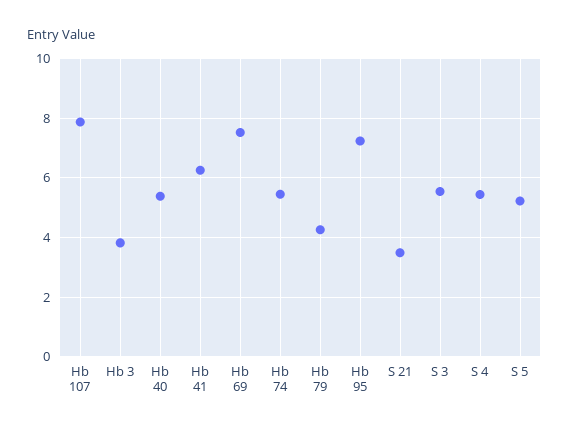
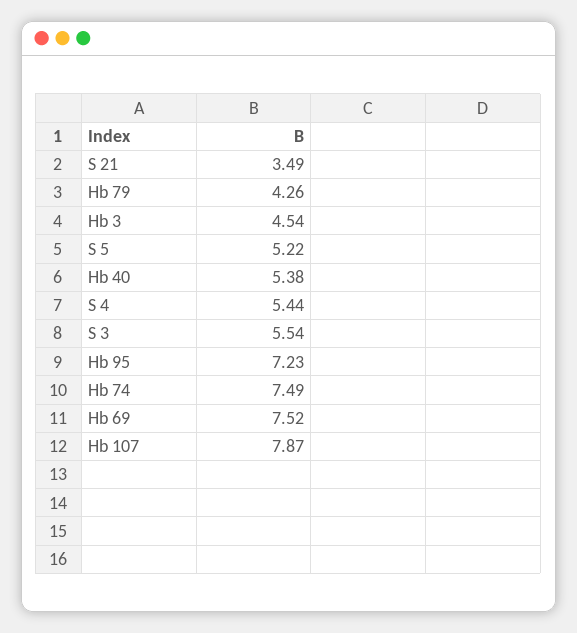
  {
    "Hb 107": 7.87,
-   "Hb 3": 3.75,
+   "Hb 3": 4.54,
    "Hb 40": 5.38,
-   "Hb 41": 6.25,
    "Hb 69": 7.52,
-   "Hb 74": 5.5,
+   "Hb 74": 7.49,
    "Hb 79": 4.26,
    "Hb 95": 7.23,
    "S 21": 3.49,
    "S 3": 5.54,
    "S 4": 5.44,
    "S 5": 5.22
  }

